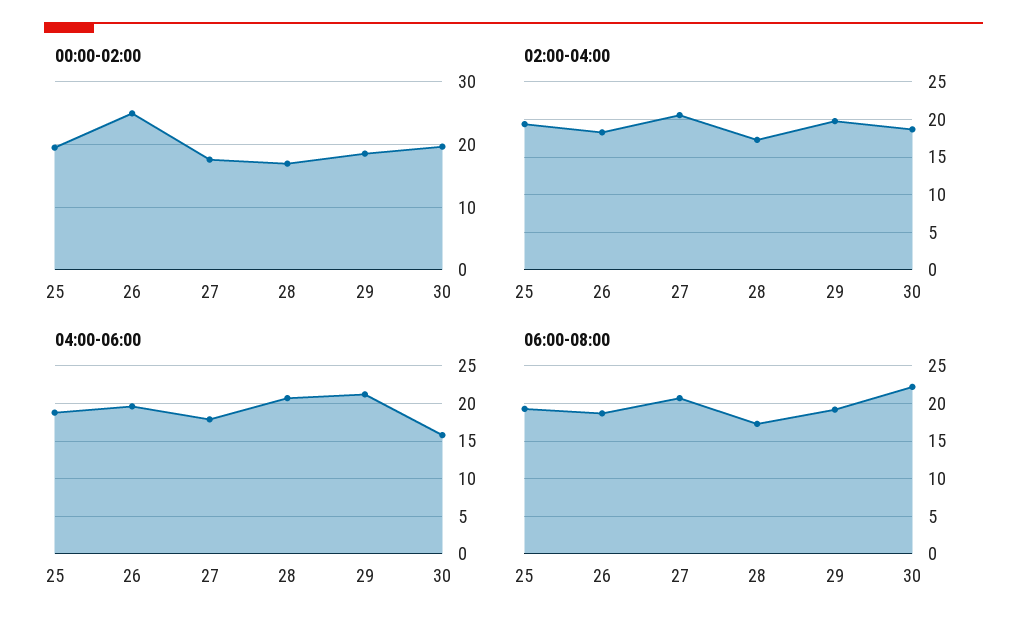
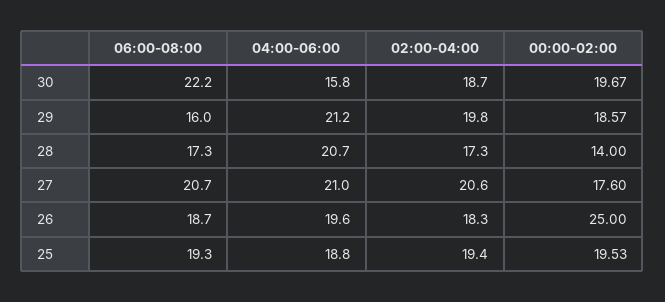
  {
    "00:00-02:00": {
      "25": 19.53,
      "26": 25,
      "27": 17.6,
-     "28": 17,
+     "28": 14,
      "29": 18.57,
      "30": 19.67
    },
    "02:00-04:00": {
      "25": 19.4,
      "26": 18.3,
      "27": 20.6,
      "28": 17.3,
      "29": 19.8,
      "30": 18.7
    },
    "04:00-06:00": {
      "25": 18.8,
      "26": 19.6,
-     "27": 18,
+     "27": 21,
      "28": 20.7,
      "29": 21.2,
      "30": 15.8
    },
    "06:00-08:00": {
      "25": 19.3,
      "26": 18.7,
      "27": 20.7,
      "28": 17.3,
-     "29": 19,
+     "29": 16,
      "30": 22.2
    }
  }

